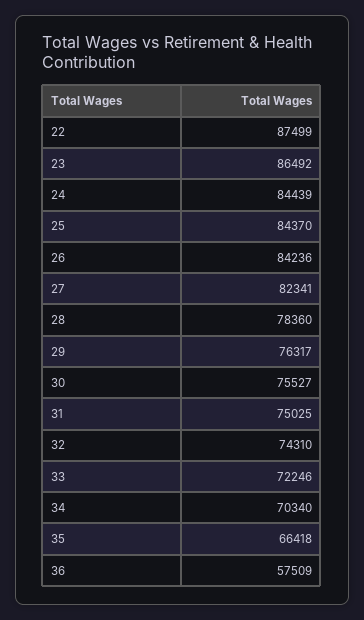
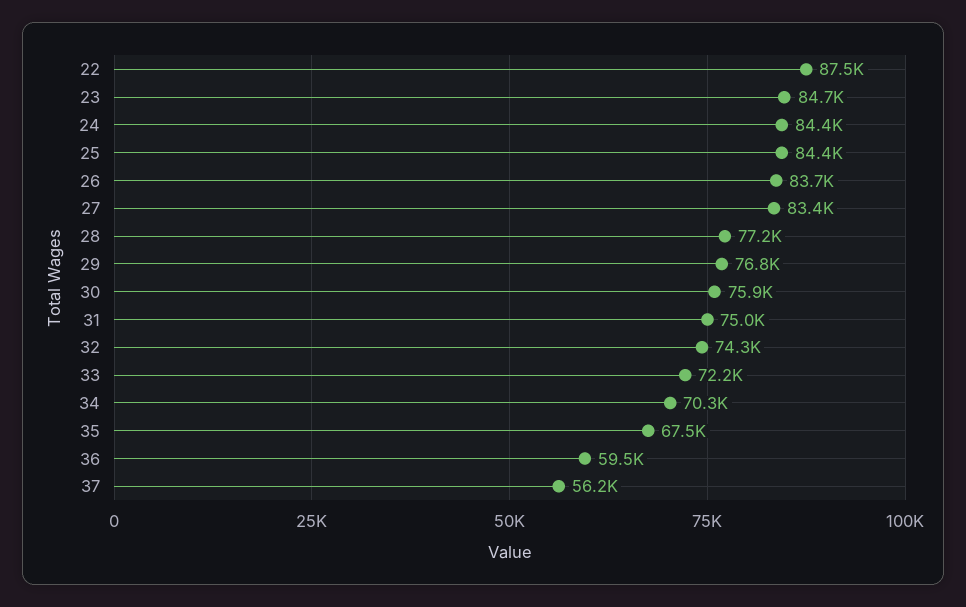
  {
    "22": 87499,
-   "23": 86492,
+   "23": 84700,
    "24": 84439,
    "25": 84370,
-   "26": 84236,
+   "26": 83700,
-   "27": 82341,
+   "27": 83400,
-   "28": 78360,
+   "28": 77200,
-   "29": 76317,
+   "29": 76800,
-   "30": 75527,
+   "30": 75900,
    "31": 75025,
    "32": 74310,
    "33": 72246,
    "34": 70340,
-   "35": 66418,
+   "35": 67500,
-   "36": 57509
+   "36": 59500,
+   "37": 56200
  }

